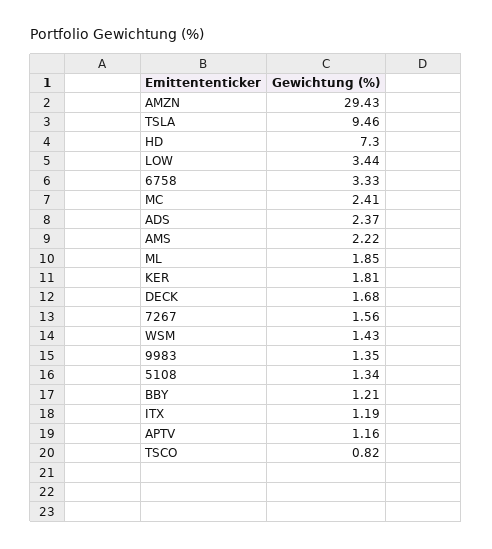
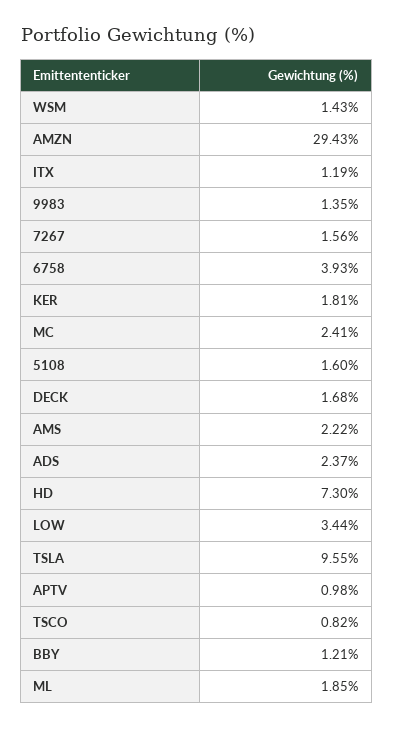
  {
    "AMZN": 29.43,
-   "TSLA": 9.46,
+   "TSLA": 9.55,
    "HD": 7.3,
    "LOW": 3.44,
-   "6758": 3.33,
+   "6758": 3.93,
    "MC": 2.41,
    "ADS": 2.37,
    "AMS": 2.22,
    "ML": 1.85,
    "KER": 1.81,
    "DECK": 1.68,
    "7267": 1.56,
    "WSM": 1.43,
    "9983": 1.35,
-   "5108": 1.34,
+   "5108": 1.6,
    "BBY": 1.21,
    "ITX": 1.19,
-   "APTV": 1.16,
+   "APTV": 0.98,
    "TSCO": 0.82
  }

